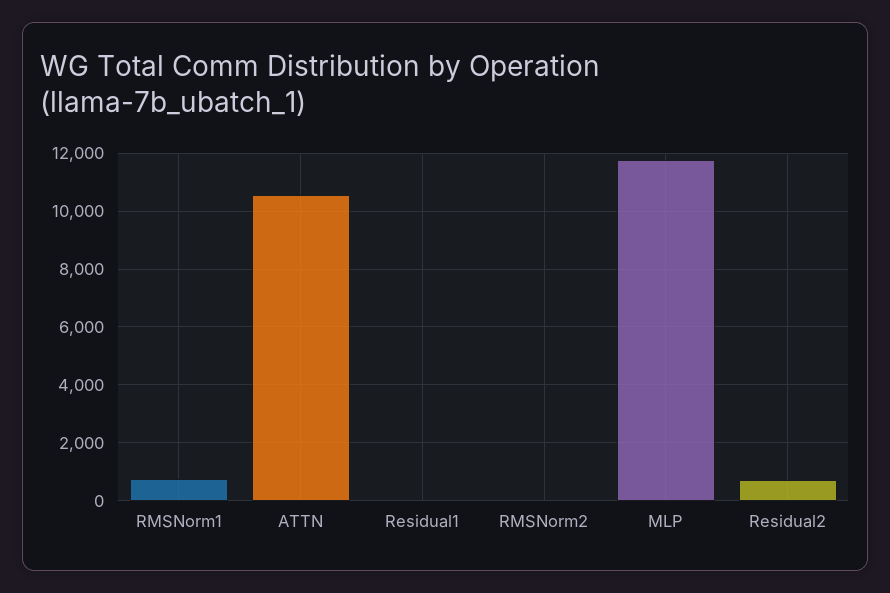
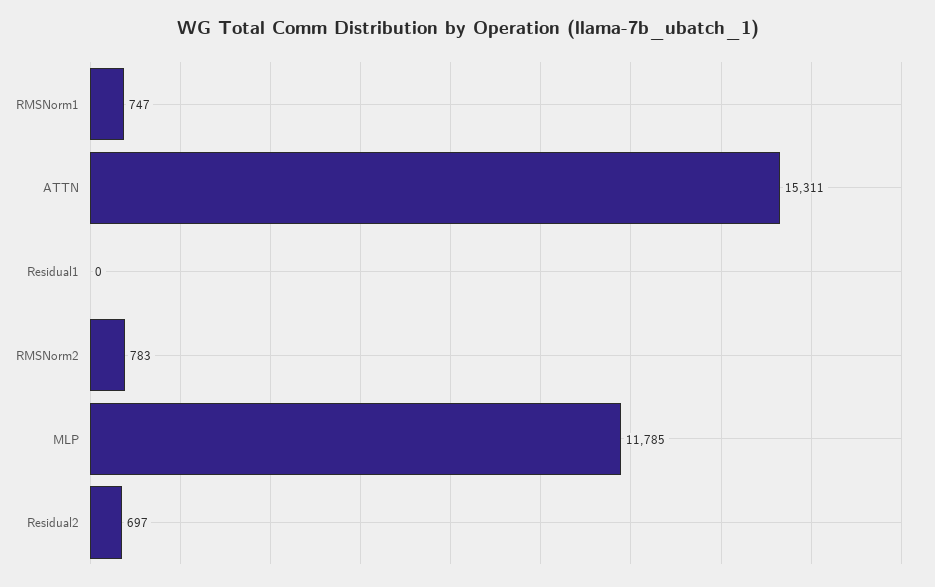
  {
    "RMSNorm1": 747,
-   "ATTN": 10500,
+   "ATTN": 15311,
    "Residual1": 0,
-   "RMSNorm2": 0,
+   "RMSNorm2": 783,
    "MLP": 11785,
    "Residual2": 697
  }

